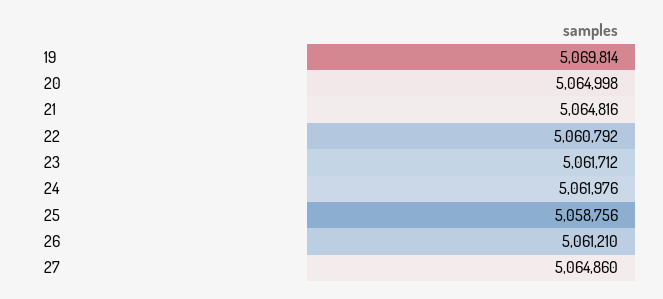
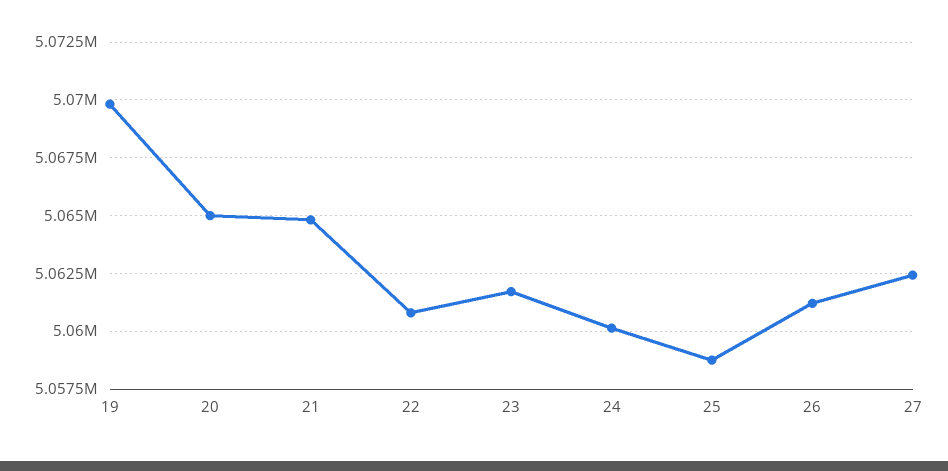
  {
    "19": 5069814,
    "20": 5064998,
    "21": 5064816,
    "22": 5060792,
    "23": 5061712,
-   "24": 5061976,
+   "24": 5060000,
    "25": 5058756,
    "26": 5061210,
-   "27": 5064860
+   "27": 5062500
  }

